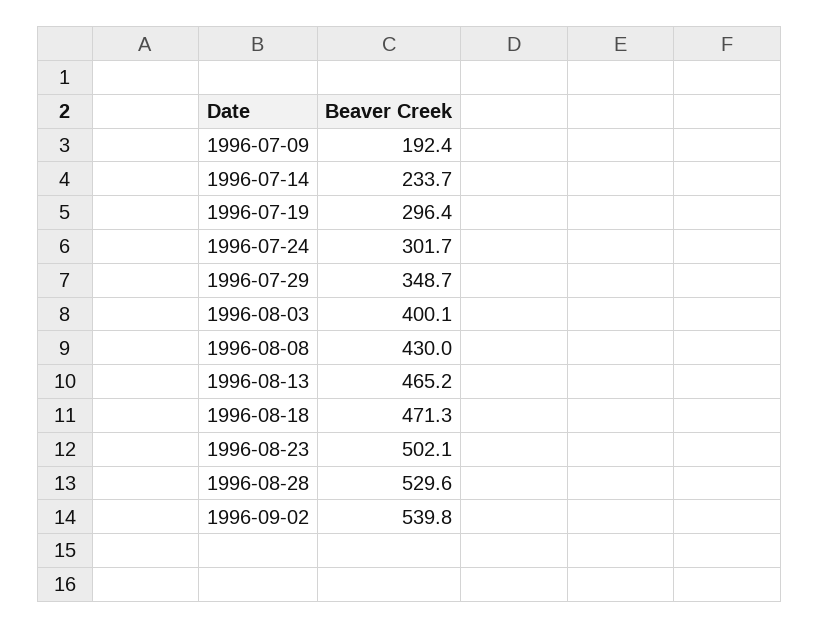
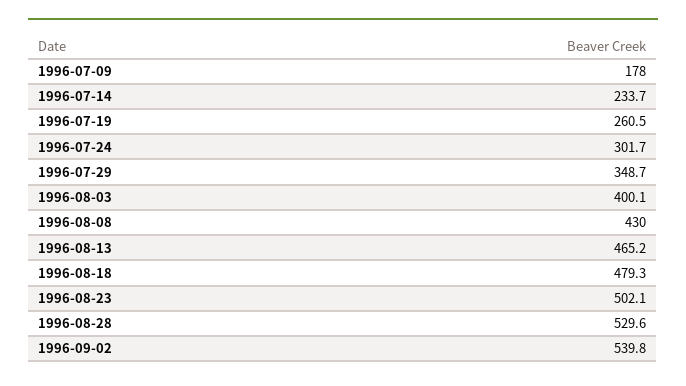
  {
-   "1996-07-09": 192.4,
+   "1996-07-09": 178,
    "1996-07-14": 233.7,
-   "1996-07-19": 296.4,
+   "1996-07-19": 260.5,
    "1996-07-24": 301.7,
    "1996-07-29": 348.7,
    "1996-08-03": 400.1,
    "1996-08-08": 430,
    "1996-08-13": 465.2,
-   "1996-08-18": 471.3,
+   "1996-08-18": 479.3,
    "1996-08-23": 502.1,
    "1996-08-28": 529.6,
    "1996-09-02": 539.8
  }

